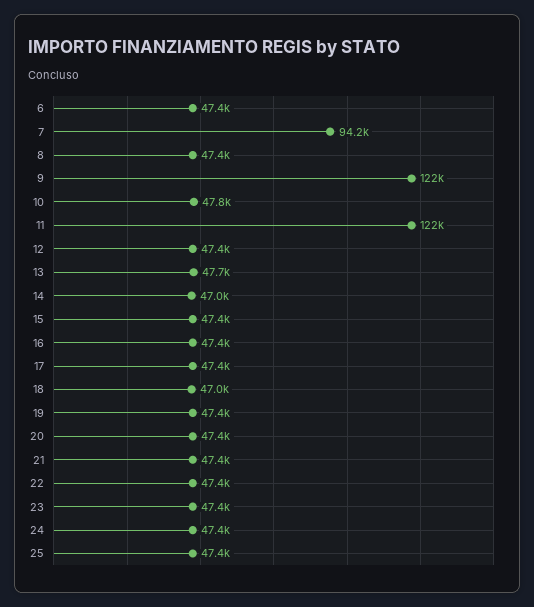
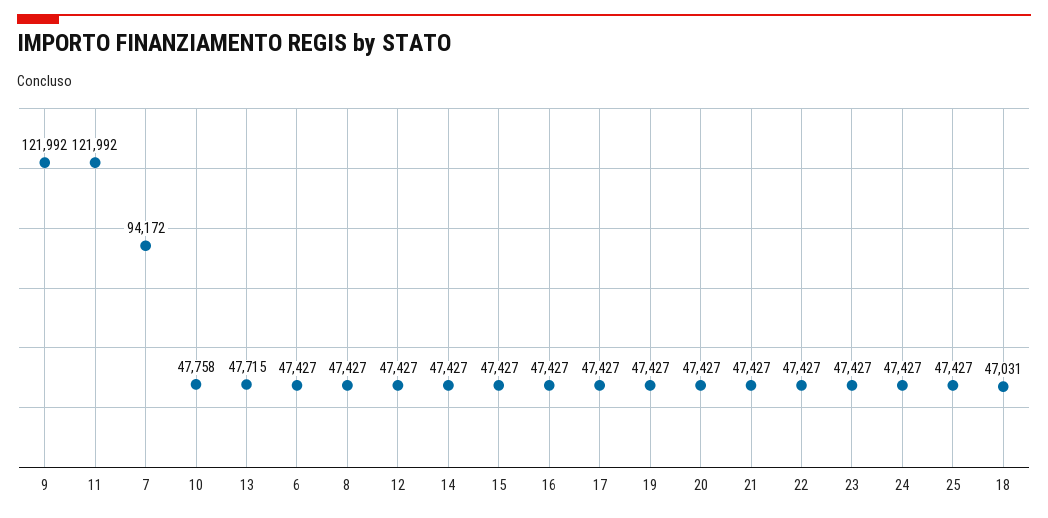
  {
    "6": 47427,
    "7": 94172,
    "8": 47427,
    "9": 121992,
    "10": 47758,
    "11": 121992,
    "12": 47427,
    "13": 47715,
-   "14": 47000,
+   "14": 47427,
    "15": 47427,
    "16": 47427,
    "17": 47427,
    "18": 47031,
    "19": 47427,
    "20": 47427,
    "21": 47427,
    "22": 47427,
    "23": 47427,
    "24": 47427,
    "25": 47427
  }

